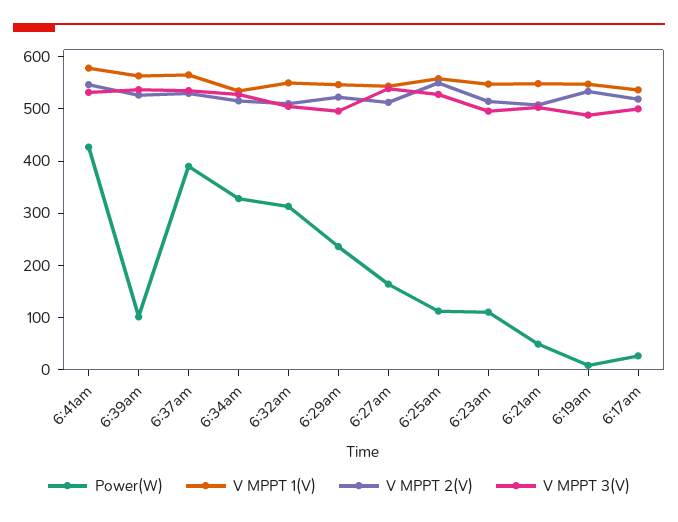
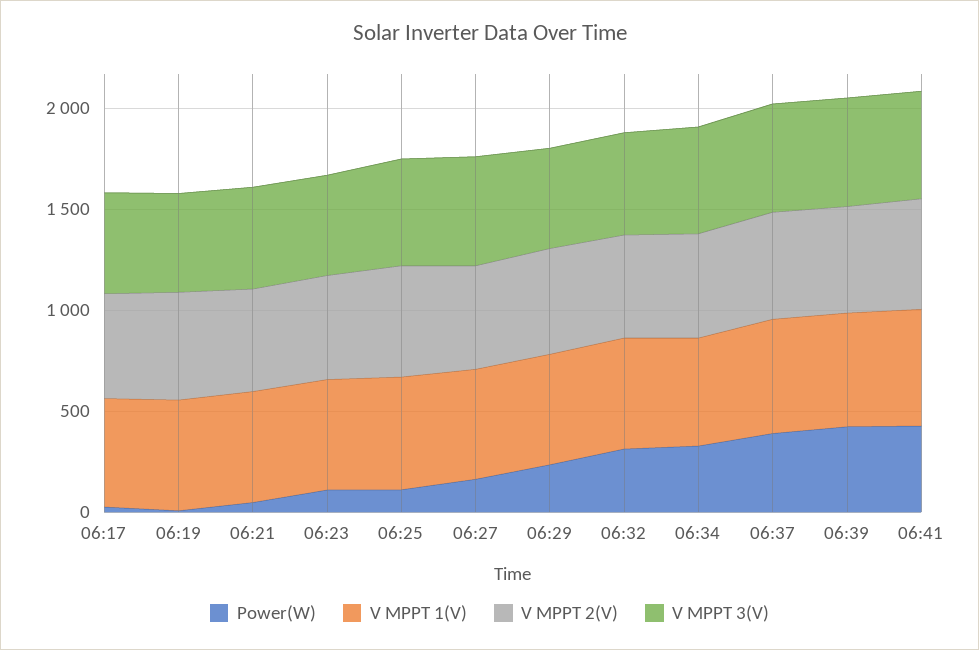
  {
    "Power(W)": {
      "6:41am": 420,
-     "6:39am": 100,
+     "6:39am": 400,
      "6:37am": 400,
      "6:34am": 320,
      "6:32am": 320,
      "6:29am": 240,
      "6:27am": 160,
      "6:25am": 120,
      "6:23am": 120,
      "6:21am": 40,
      "6:19am": 0,
      "6:17am": 20
    },
    "V MPPT 1(V)": {
      "6:41am": 580,
      "6:39am": 560,
      "6:37am": 560,
      "6:34am": 540,
      "6:32am": 560,
      "6:29am": 540,
      "6:27am": 540,
      "6:25am": 560,
      "6:23am": 540,
      "6:21am": 540,
      "6:19am": 540,
      "6:17am": 540
    },
    "V MPPT 2(V)": {
      "6:41am": 540,
      "6:39am": 520,
      "6:37am": 520,
      "6:34am": 520,
      "6:32am": 520,
      "6:29am": 520,
      "6:27am": 520,
      "6:25am": 560,
      "6:23am": 520,
      "6:21am": 500,
      "6:19am": 540,
      "6:17am": 520
    },
    "V MPPT 3(V)": {
      "6:41am": 540,
      "6:39am": 540,
      "6:37am": 540,
      "6:34am": 520,
      "6:32am": 500,
      "6:29am": 500,
      "6:27am": 540,
      "6:25am": 520,
      "6:23am": 500,
      "6:21am": 500,
      "6:19am": 480,
      "6:17am": 500
    }
  }

